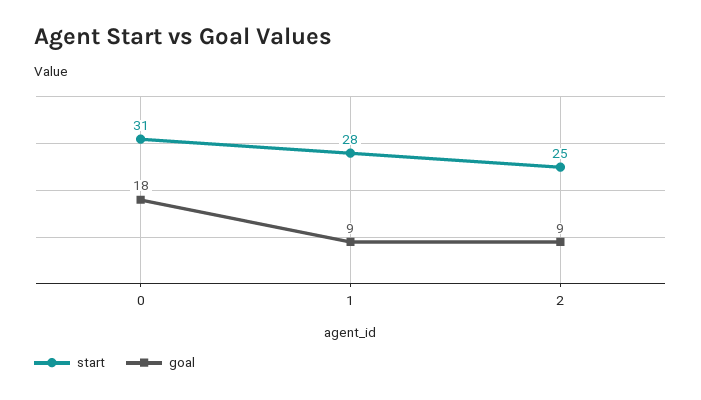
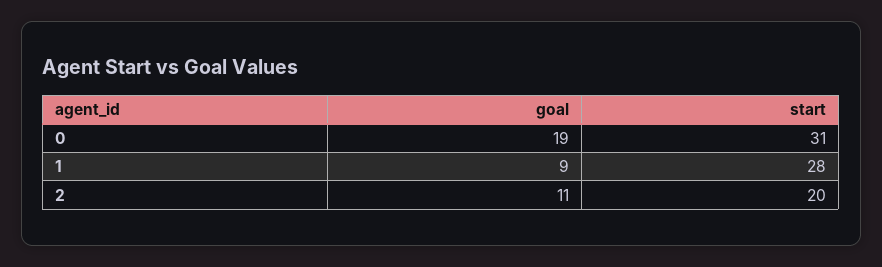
  {
    "start": {
      "0": 31,
      "1": 28,
-     "2": 25
+     "2": 20
    },
    "goal": {
-     "0": 18,
+     "0": 19,
      "1": 9,
-     "2": 9
+     "2": 11
    }
  }

